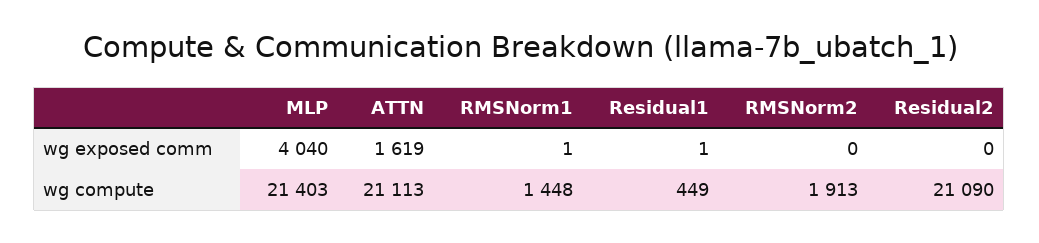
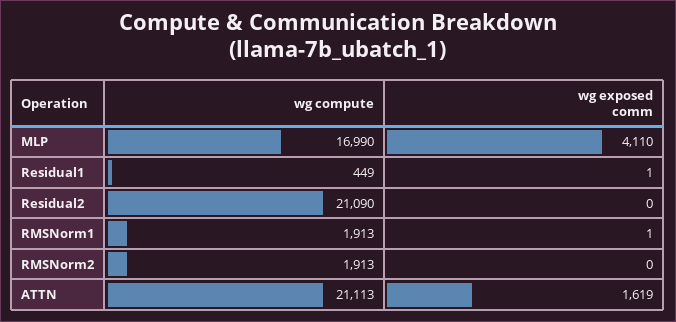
  {
    "MLP": {
-     "wg exposed comm": 4040,
+     "wg exposed comm": 4110,
-     "wg compute": 21403
+     "wg compute": 16990
    },
    "ATTN": {
      "wg exposed comm": 1619,
      "wg compute": 21113
    },
    "RMSNorm1": {
      "wg exposed comm": 1,
-     "wg compute": 1448
+     "wg compute": 1913
    },
    "Residual1": {
      "wg exposed comm": 1,
      "wg compute": 449
    },
    "RMSNorm2": {
      "wg exposed comm": 0,
      "wg compute": 1913
    },
    "Residual2": {
      "wg exposed comm": 0,
      "wg compute": 21090
    }
  }

